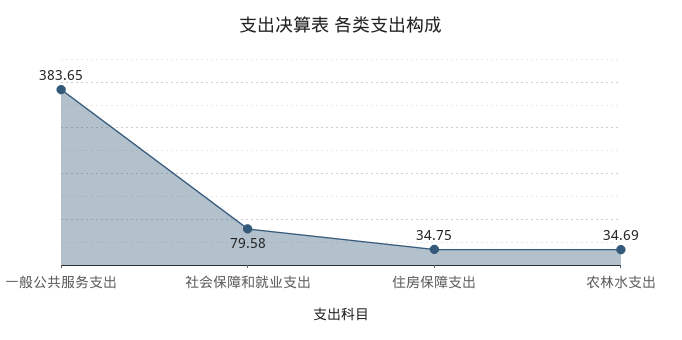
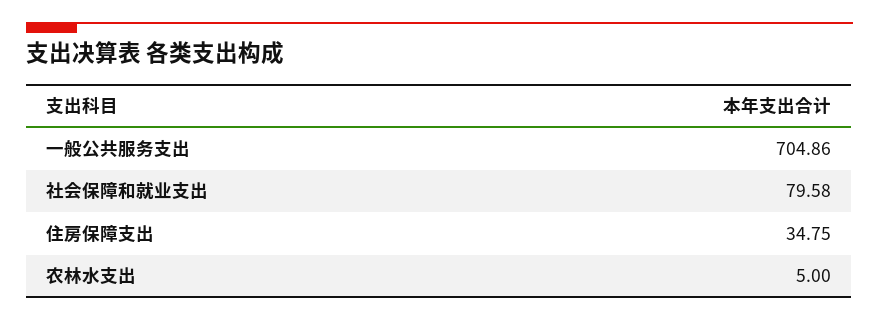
  {
-   "一般公共服务支出": 383.65,
+   "一般公共服务支出": 704.86,
    "社会保障和就业支出": 79.58,
    "住房保障支出": 34.75,
-   "农林水支出": 34.69
+   "农林水支出": 5
  }

